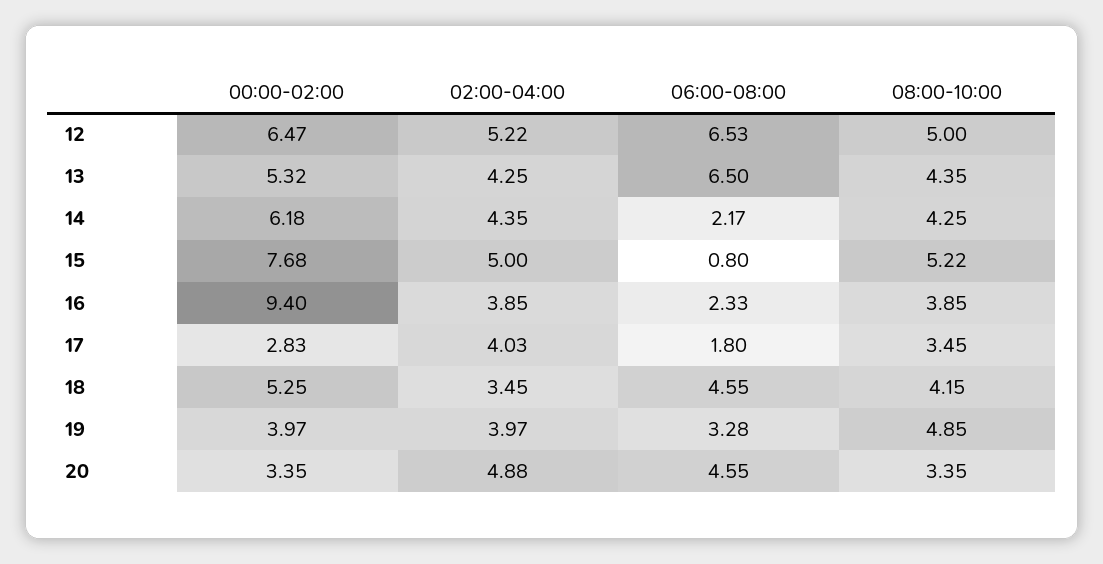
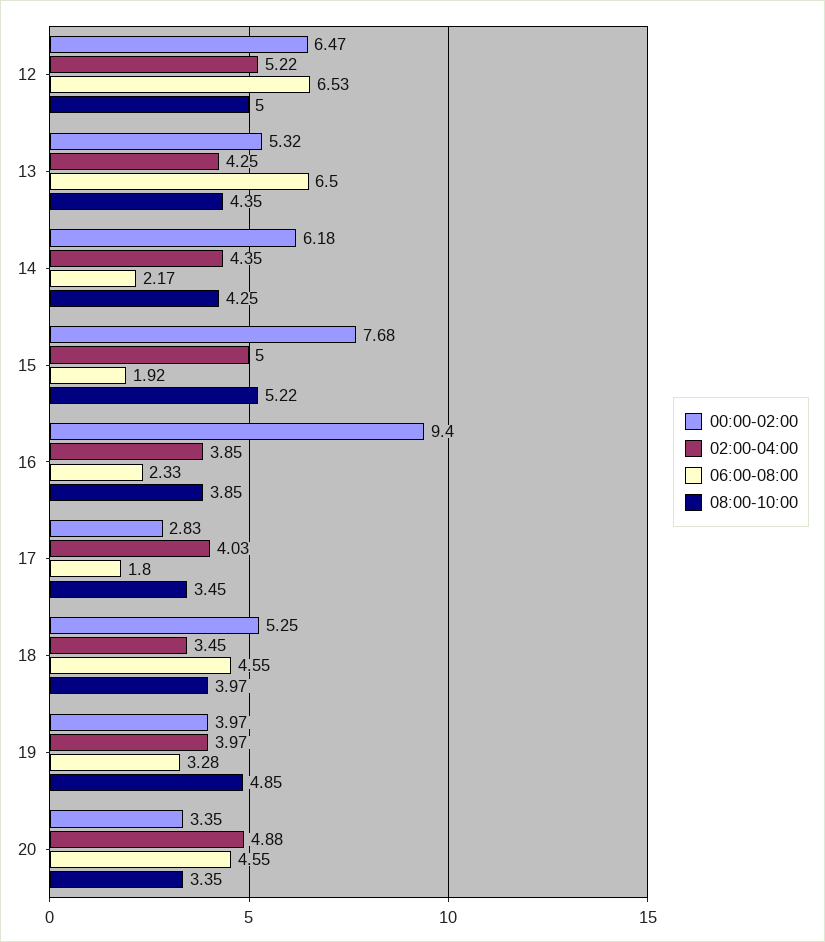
  {
    "00:00-02:00": {
      "12": 6.47,
      "13": 5.32,
      "14": 6.18,
      "15": 7.68,
      "16": 9.4,
      "17": 2.83,
      "18": 5.25,
      "19": 3.97,
      "20": 3.35
    },
    "02:00-04:00": {
      "12": 5.22,
      "13": 4.25,
      "14": 4.35,
      "15": 5,
      "16": 3.85,
      "17": 4.03,
      "18": 3.45,
      "19": 3.97,
      "20": 4.88
    },
    "06:00-08:00": {
      "12": 6.53,
      "13": 6.5,
      "14": 2.17,
-     "15": 0.8,
+     "15": 1.92,
      "16": 2.33,
      "17": 1.8,
      "18": 4.55,
      "19": 3.28,
      "20": 4.55
    },
    "08:00-10:00": {
      "12": 5,
      "13": 4.35,
      "14": 4.25,
      "15": 5.22,
      "16": 3.85,
      "17": 3.45,
-     "18": 4.15,
+     "18": 3.97,
      "19": 4.85,
      "20": 3.35
    }
  }

